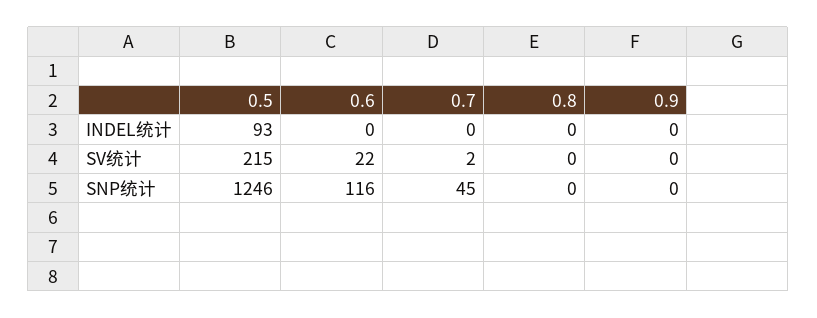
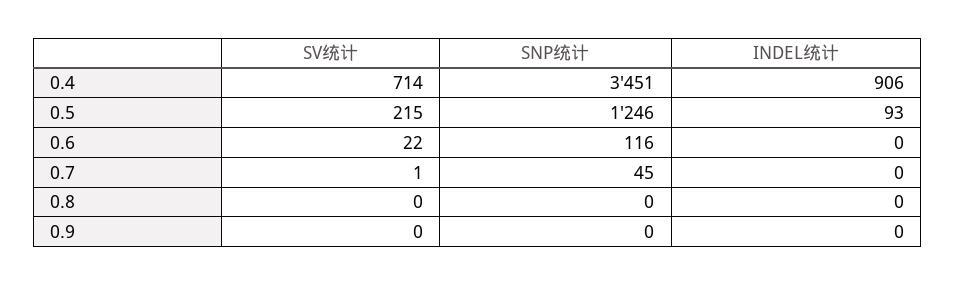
  {
    "0.5": {
      "INDEL统计": 93,
      "SV统计": 215,
      "SNP统计": 1246
    },
    "0.6": {
      "INDEL统计": 0,
      "SV统计": 22,
      "SNP统计": 116
    },
    "0.7": {
      "INDEL统计": 0,
-     "SV统计": 2,
+     "SV统计": 1,
      "SNP统计": 45
    },
    "0.8": {
      "INDEL统计": 0,
      "SV统计": 0,
      "SNP统计": 0
    },
    "0.9": {
      "INDEL统计": 0,
      "SV统计": 0,
      "SNP统计": 0
-   }
+   },
+   "0.4": {
+     "SV统计": 714,
+     "SNP统计": 3451,
+     "INDEL统计": 906
+   }
  }

